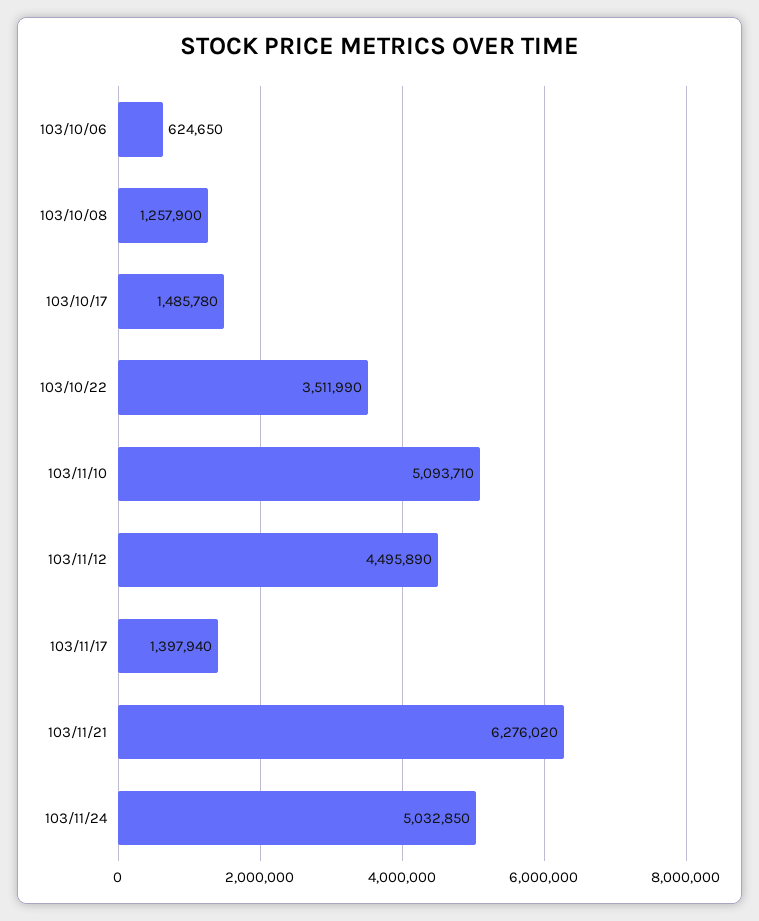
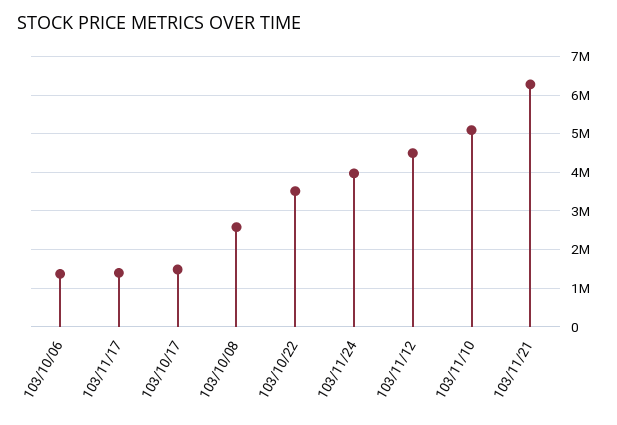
  {
-   "103/10/06": 624650,
+   "103/10/06": 1400000,
-   "103/10/08": 1257900,
+   "103/10/08": 2600000,
    "103/10/17": 1485780,
    "103/10/22": 3511990,
    "103/11/10": 5093710,
    "103/11/12": 4495890,
    "103/11/17": 1397940,
    "103/11/21": 6276020,
-   "103/11/24": 5032850
+   "103/11/24": 4000000
  }

